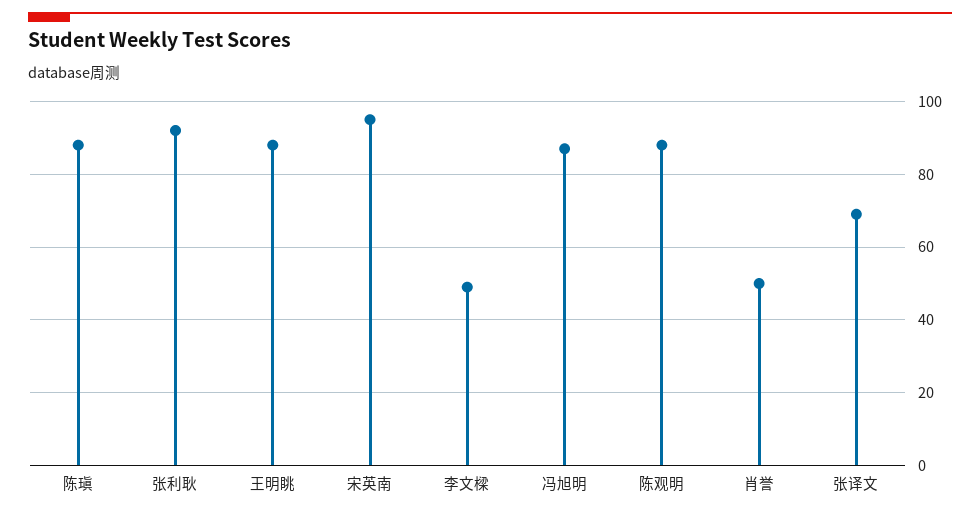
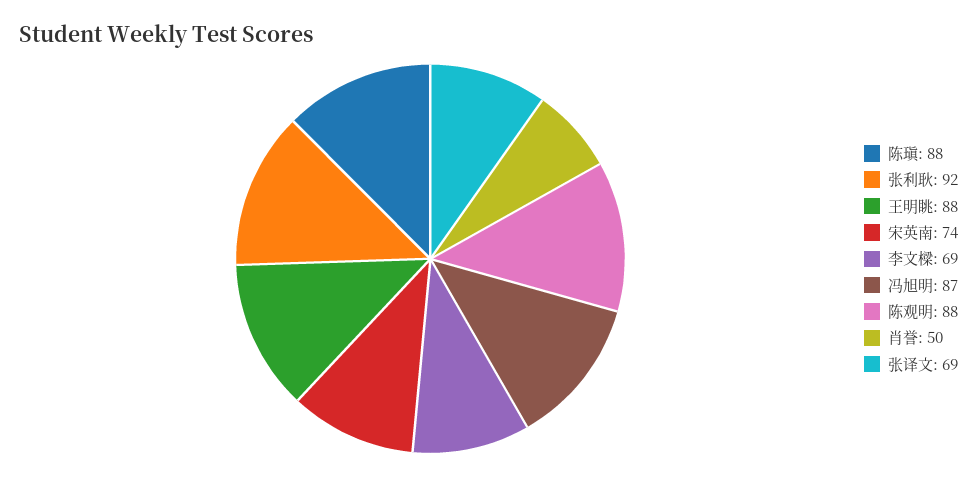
  {
    "陈瑱": 88,
    "张利耿": 92,
    "王明眺": 88,
-   "宋英南": 95,
+   "宋英南": 74,
-   "李文樑": 50,
+   "李文樑": 69,
    "冯旭明": 87,
    "陈观明": 88,
    "肖誉": 50,
    "张译文": 69
  }

